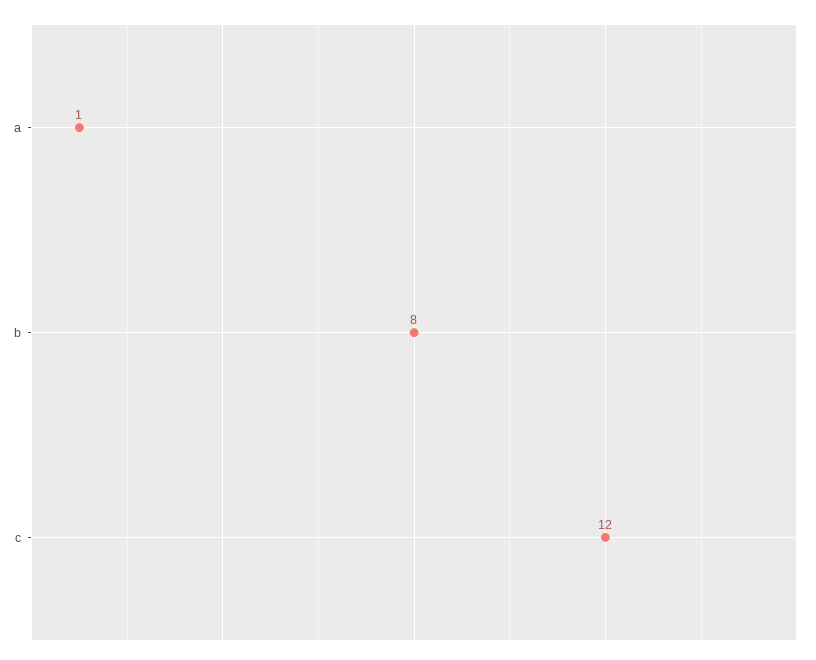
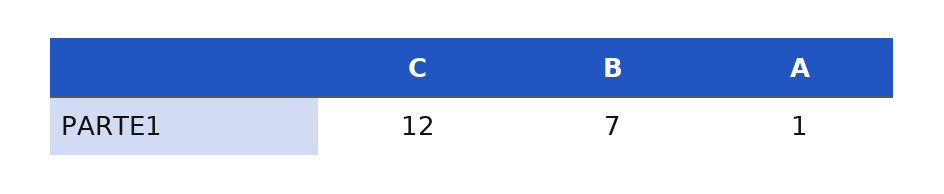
  {
    "a": 1,
-   "b": 8,
+   "b": 7,
    "c": 12
  }

